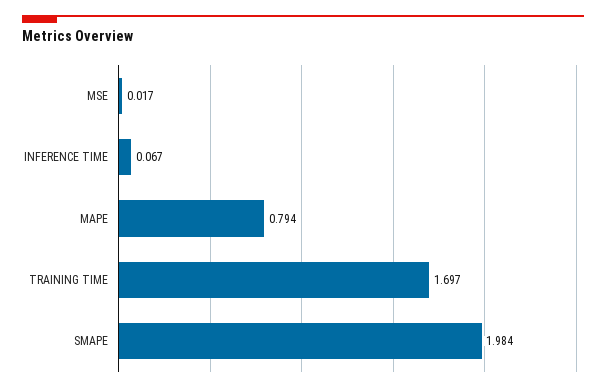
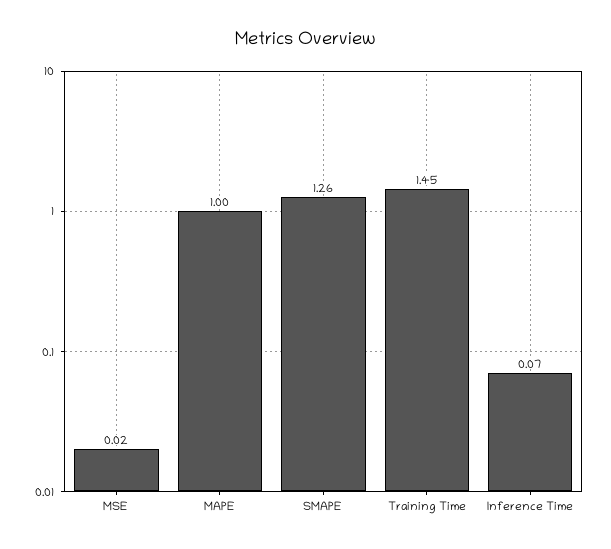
  {
    "MSE": 0.017,
    "INFERENCE TIME": 0.067,
-   "MAPE": 0.794,
+   "MAPE": 1,
-   "TRAINING TIME": 1.697,
+   "TRAINING TIME": 1.45,
-   "SMAPE": 1.984
+   "SMAPE": 1.26
  }

